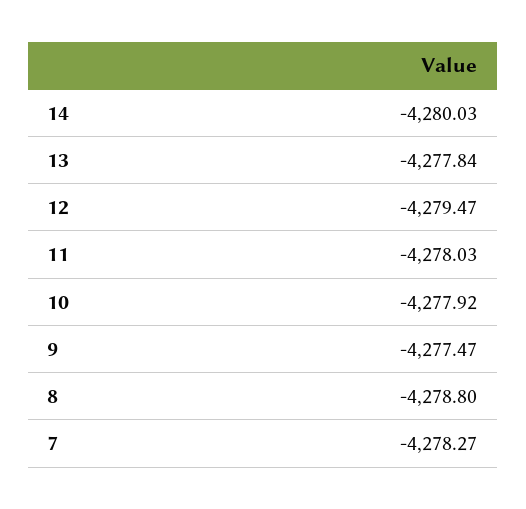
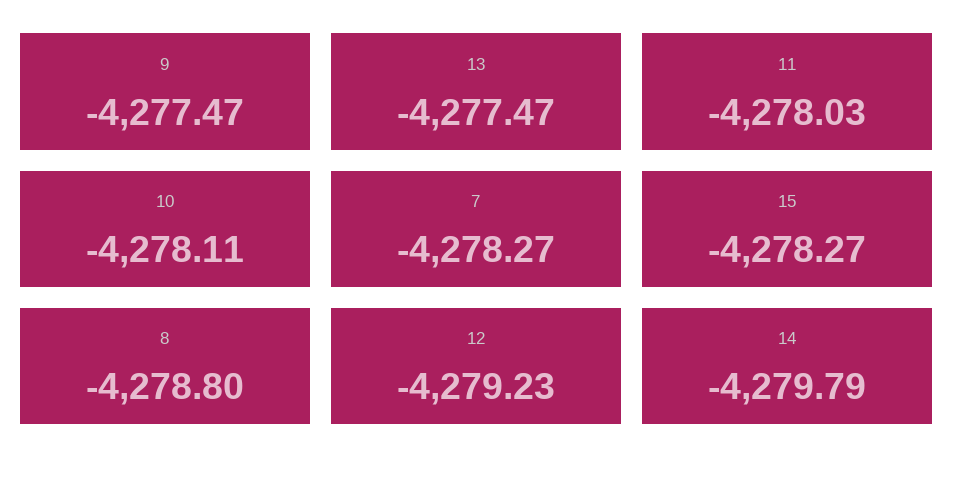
  {
-   "14": -4280.03,
+   "14": -4279.79,
-   "13": -4277.84,
+   "13": -4277.47,
-   "12": -4279.47,
+   "12": -4279.23,
    "11": -4278.03,
-   "10": -4277.92,
+   "10": -4278.11,
    "9": -4277.47,
    "8": -4278.8,
-   "7": -4278.27
+   "7": -4278.27,
+   "15": -4278.27
  }

